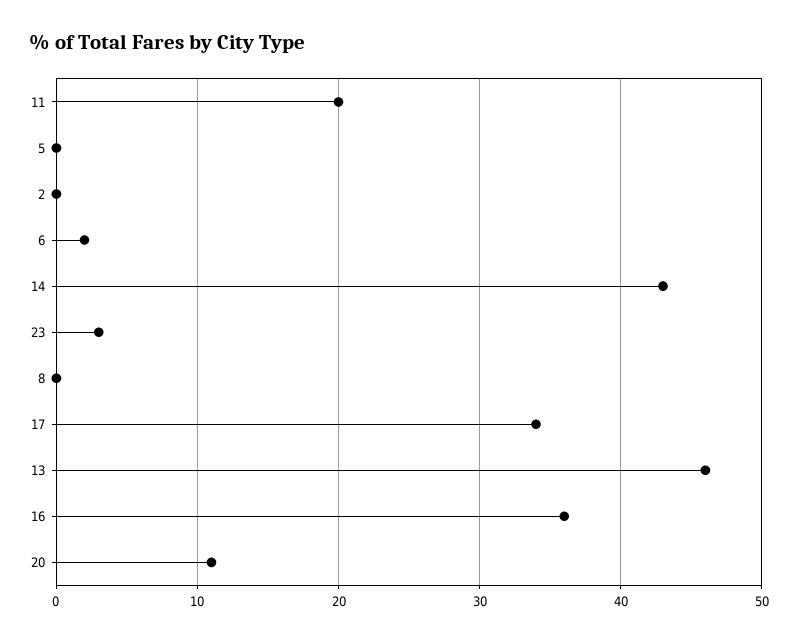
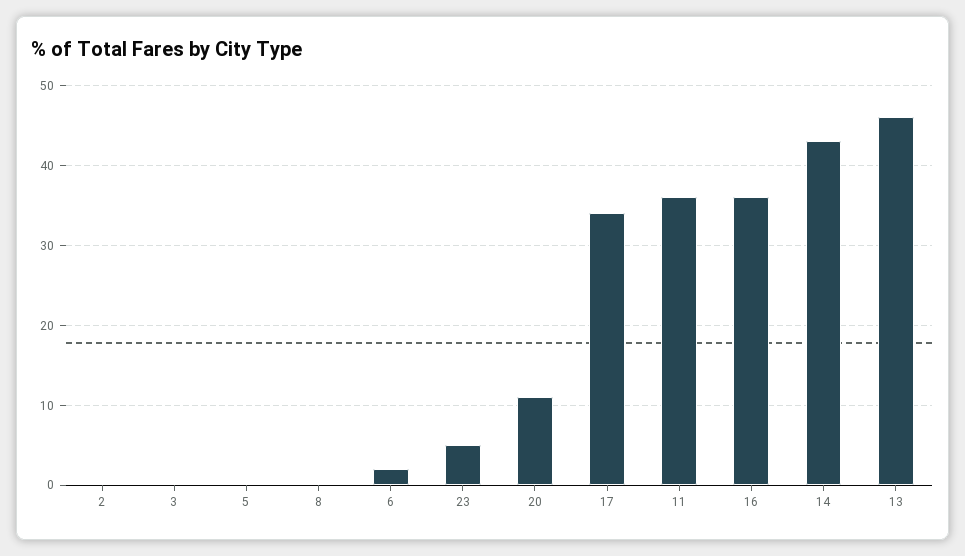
  {
-   "11": 20,
+   "11": 36,
    "5": 0,
    "2": 0,
    "6": 2,
    "14": 43,
-   "23": 3,
+   "23": 5,
    "8": 0,
    "17": 34,
    "13": 46,
    "16": 36,
-   "20": 11
+   "20": 11,
+   "3": 0
  }

